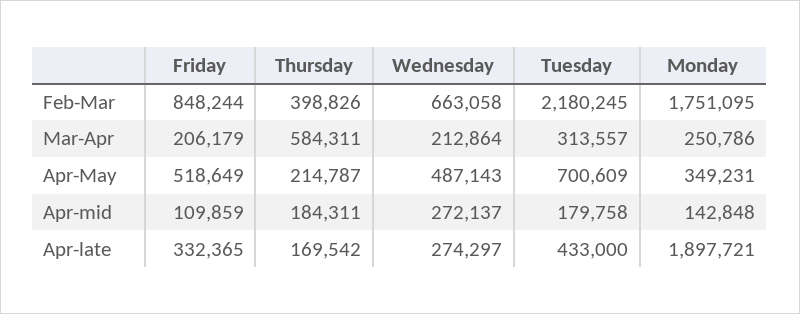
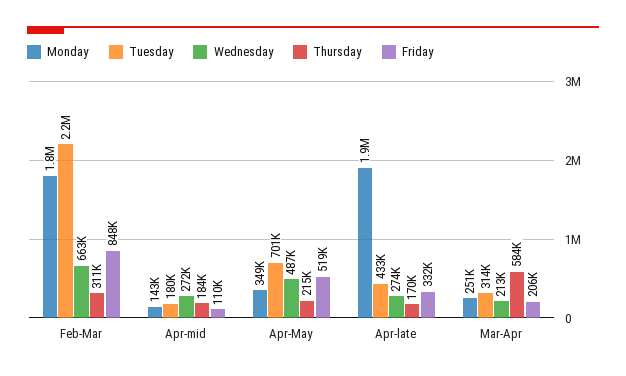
  {
    "Friday": {
      "Feb-Mar": 848244,
      "Mar-Apr": 206179,
      "Apr-May": 518649,
      "Apr-mid": 109859,
      "Apr-late": 332365
    },
    "Thursday": {
-     "Feb-Mar": 398826,
+     "Feb-Mar": 311000,
      "Mar-Apr": 584311,
      "Apr-May": 214787,
      "Apr-mid": 184311,
      "Apr-late": 169542
    },
    "Wednesday": {
      "Feb-Mar": 663058,
      "Mar-Apr": 212864,
      "Apr-May": 487143,
      "Apr-mid": 272137,
      "Apr-late": 274297
    },
    "Tuesday": {
      "Feb-Mar": 2180245,
      "Mar-Apr": 313557,
      "Apr-May": 700609,
      "Apr-mid": 179758,
      "Apr-late": 433000
    },
    "Monday": {
      "Feb-Mar": 1751095,
      "Mar-Apr": 250786,
      "Apr-May": 349231,
      "Apr-mid": 142848,
      "Apr-late": 1897721
    }
  }

